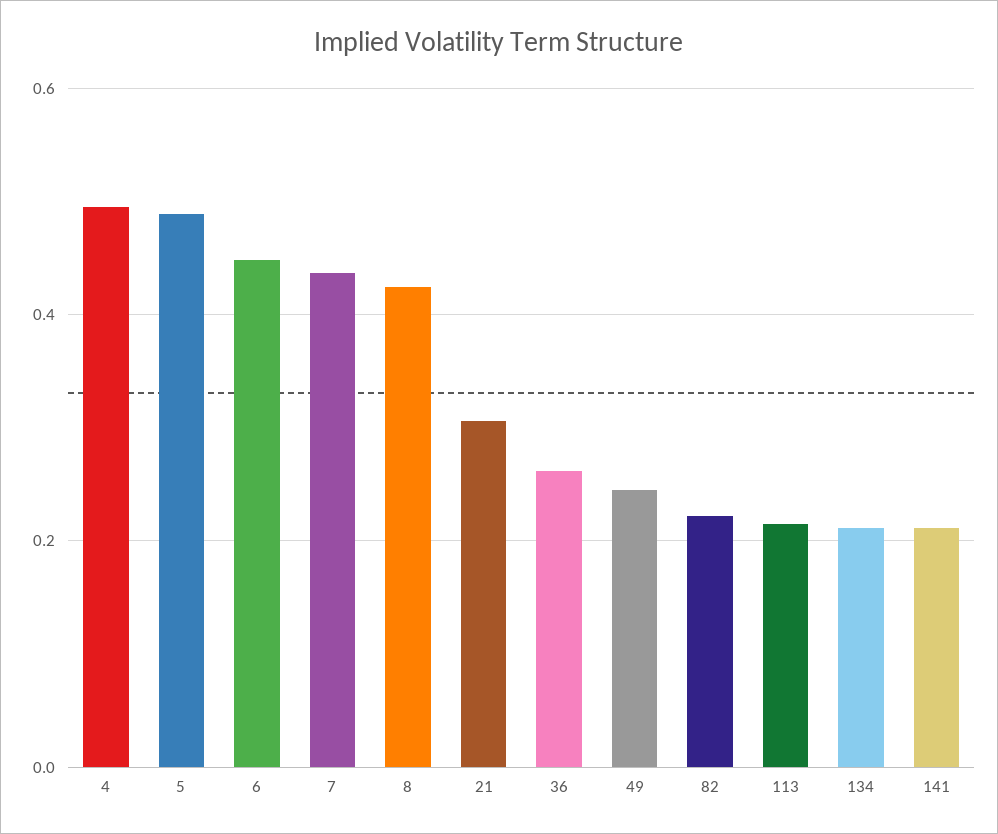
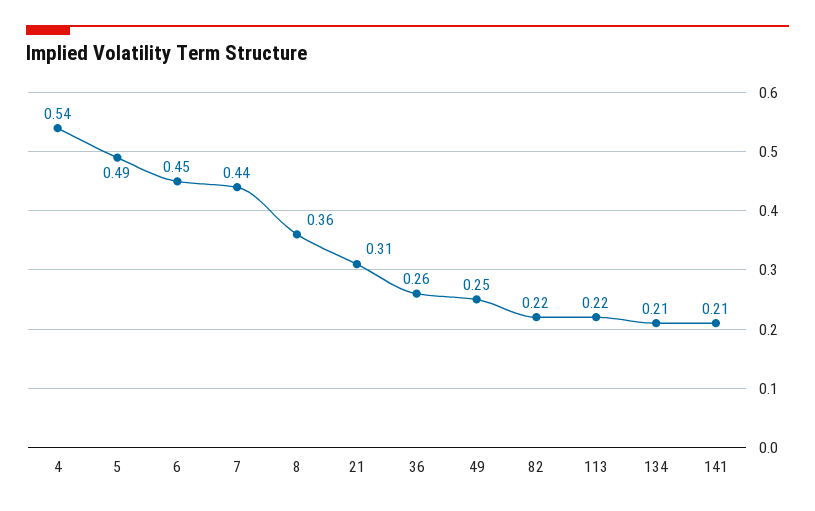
  {
-   "4": 0.5,
+   "4": 0.54,
    "5": 0.49,
    "6": 0.45,
    "7": 0.44,
-   "8": 0.42,
+   "8": 0.36,
    "21": 0.31,
    "36": 0.26,
    "49": 0.25,
    "82": 0.22,
    "113": 0.22,
    "134": 0.21,
    "141": 0.21
  }

